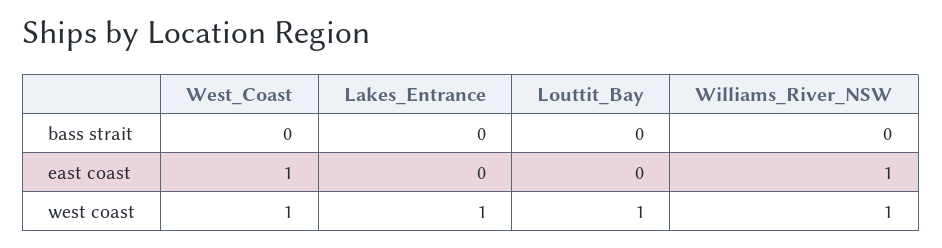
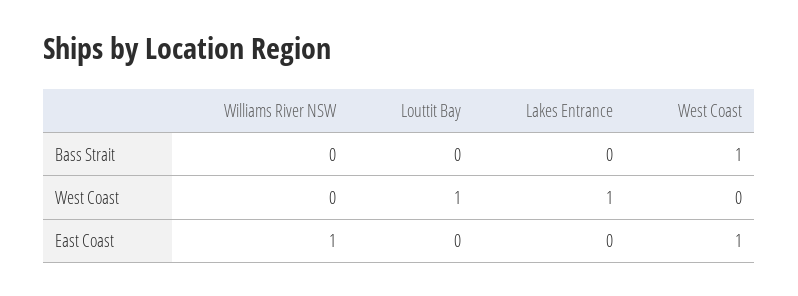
  {
    "West_Coast": {
-     "bass strait": 0,
+     "bass strait": 1,
      "east coast": 1,
-     "west coast": 1
+     "west coast": 0
    },
    "Lakes_Entrance": {
      "bass strait": 0,
      "east coast": 0,
      "west coast": 1
    },
    "Louttit_Bay": {
      "bass strait": 0,
      "east coast": 0,
      "west coast": 1
    },
    "Williams_River_NSW": {
      "bass strait": 0,
      "east coast": 1,
-     "west coast": 1
+     "west coast": 0
    }
  }

